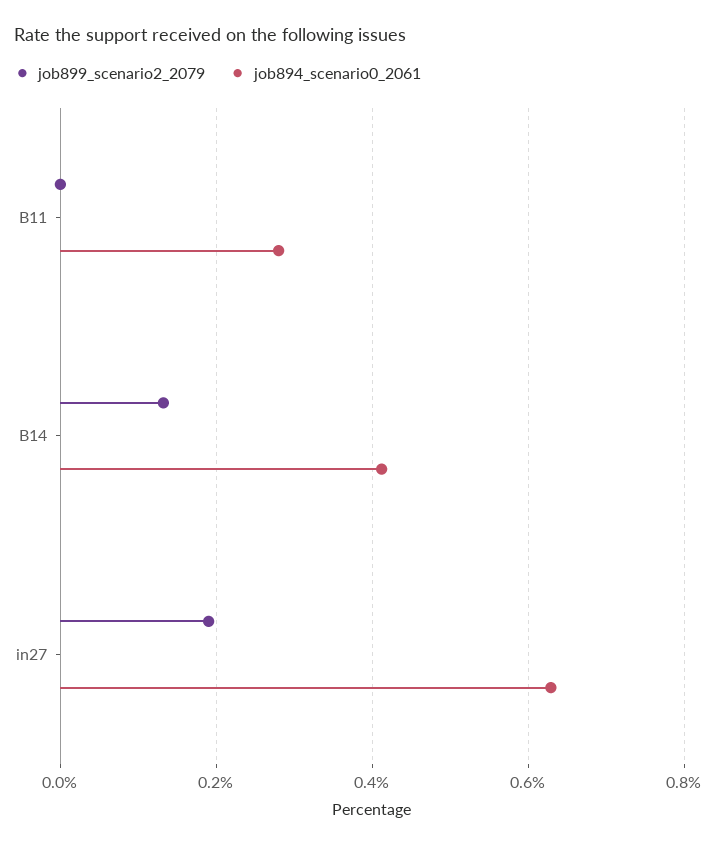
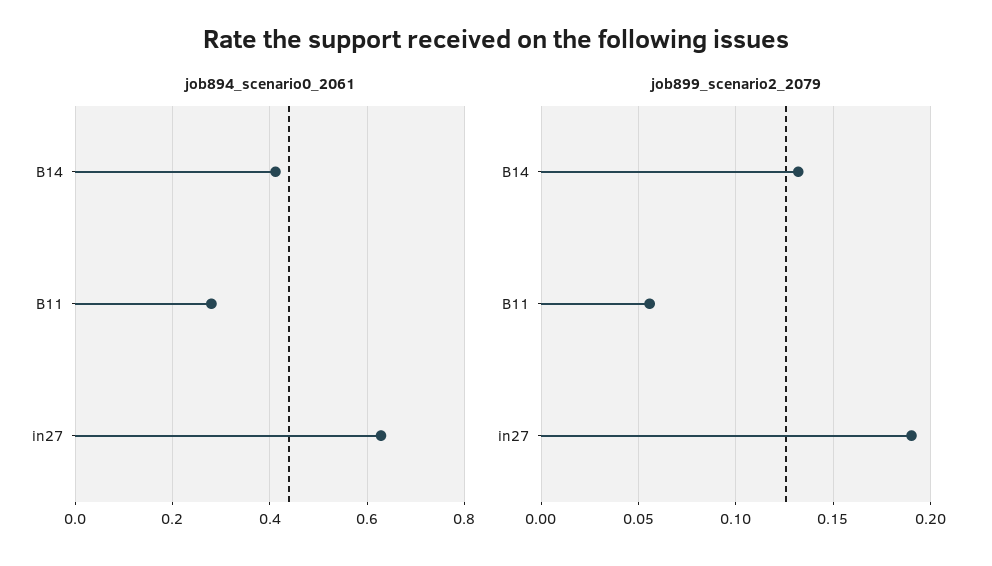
  {
    "job899_scenario2_2079": {
-     "B11": 0,
+     "B11": 0.055,
      "B14": 0.13,
      "in27": 0.19
    },
    "job894_scenario0_2061": {
      "B11": 0.28,
      "B14": 0.42,
      "in27": 0.62
    }
  }

